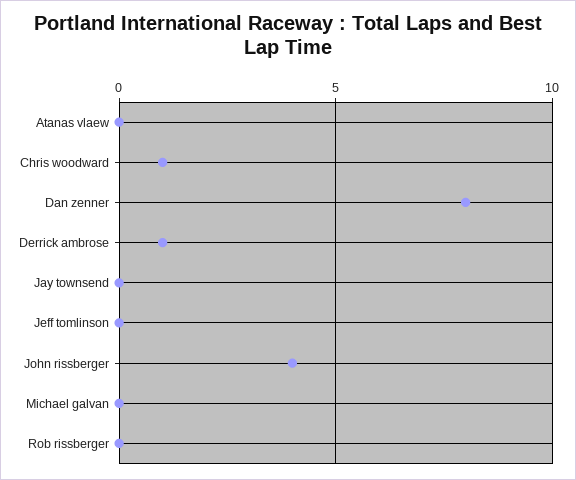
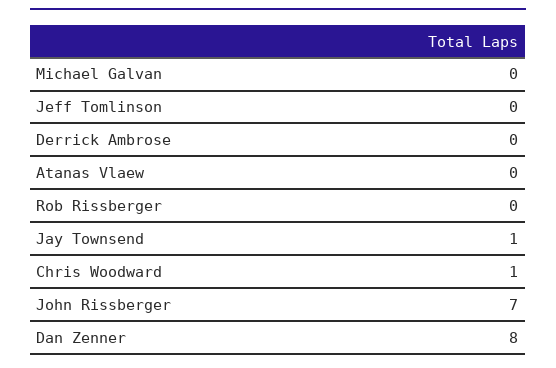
  {
    "Atanas vlaew": 0,
    "Chris woodward": 1,
    "Dan zenner": 8,
-   "Derrick ambrose": 1,
+   "Derrick ambrose": 0,
-   "Jay townsend": 0,
+   "Jay townsend": 1,
    "Jeff tomlinson": 0,
-   "John rissberger": 4,
+   "John rissberger": 7,
    "Michael galvan": 0,
    "Rob rissberger": 0
  }

